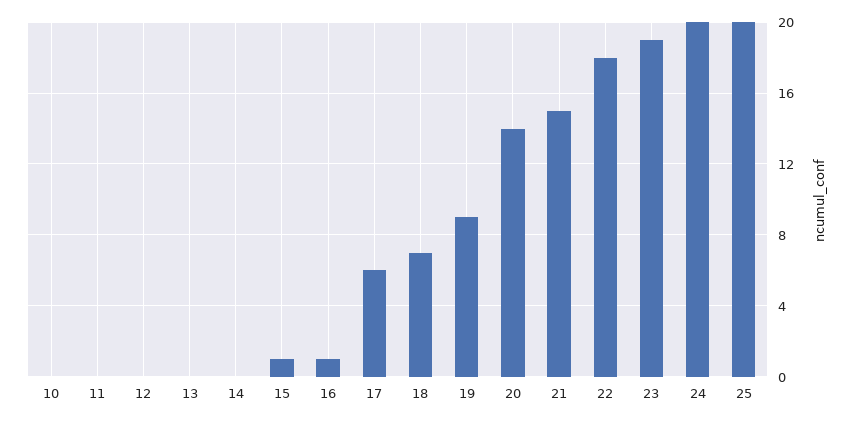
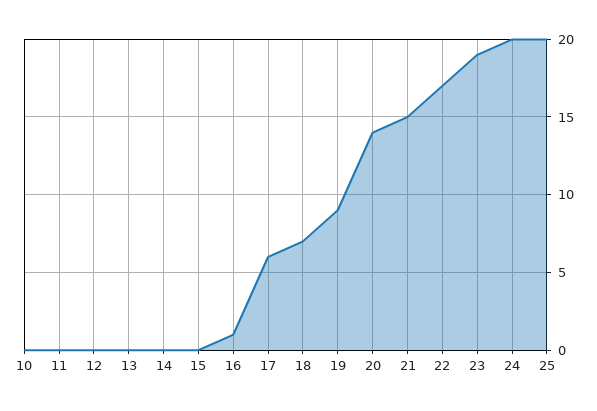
  {
    "10": 0,
    "11": 0,
    "12": 0,
    "13": 0,
    "14": 0,
-   "15": 1,
+   "15": 0,
    "16": 1,
    "17": 6,
    "18": 7,
    "19": 9,
    "20": 14,
    "21": 15,
-   "22": 18,
+   "22": 17,
    "23": 19,
    "24": 20,
    "25": 20
  }

